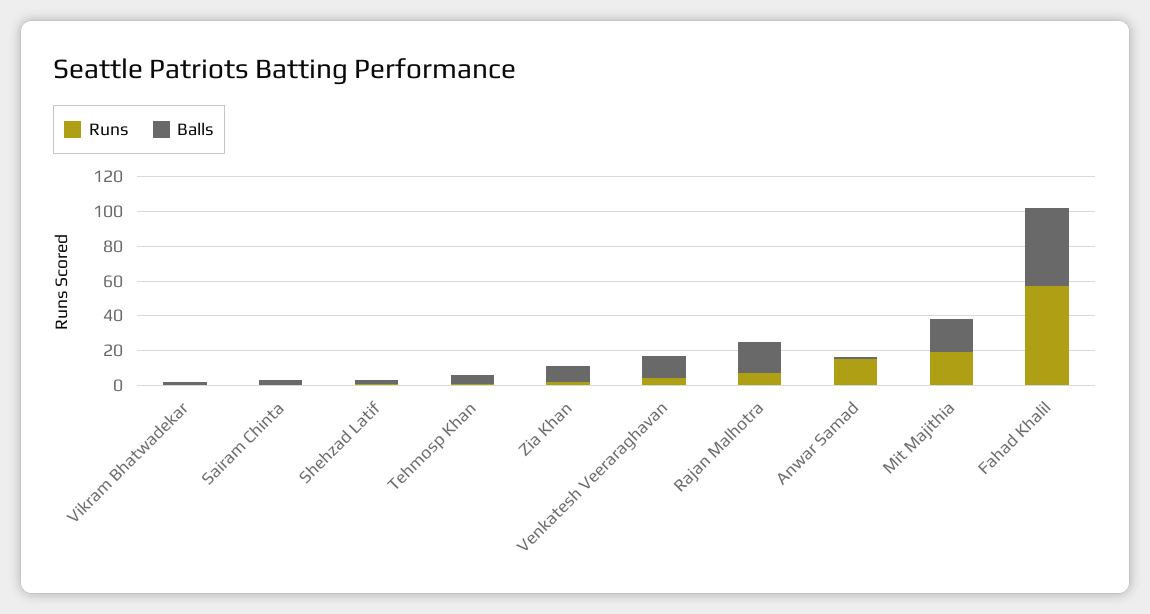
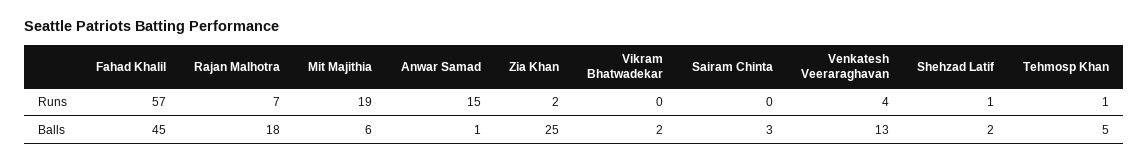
  {
    "Runs": {
      "Vikram Bhatwadekar": 0,
      "Sairam Chinta": 0,
      "Shehzad Latif": 1,
      "Tehmosp Khan": 1,
      "Zia Khan": 2,
      "Venkatesh Veeraraghavan": 4,
      "Rajan Malhotra": 7,
      "Anwar Samad": 15,
      "Mit Majithia": 19,
      "Fahad Khalil": 57
    },
    "Balls": {
      "Vikram Bhatwadekar": 2,
      "Sairam Chinta": 3,
      "Shehzad Latif": 2,
      "Tehmosp Khan": 5,
-     "Zia Khan": 10,
+     "Zia Khan": 25,
      "Venkatesh Veeraraghavan": 13,
      "Rajan Malhotra": 18,
      "Anwar Samad": 1,
-     "Mit Majithia": 20,
+     "Mit Majithia": 6,
      "Fahad Khalil": 45
    }
  }

